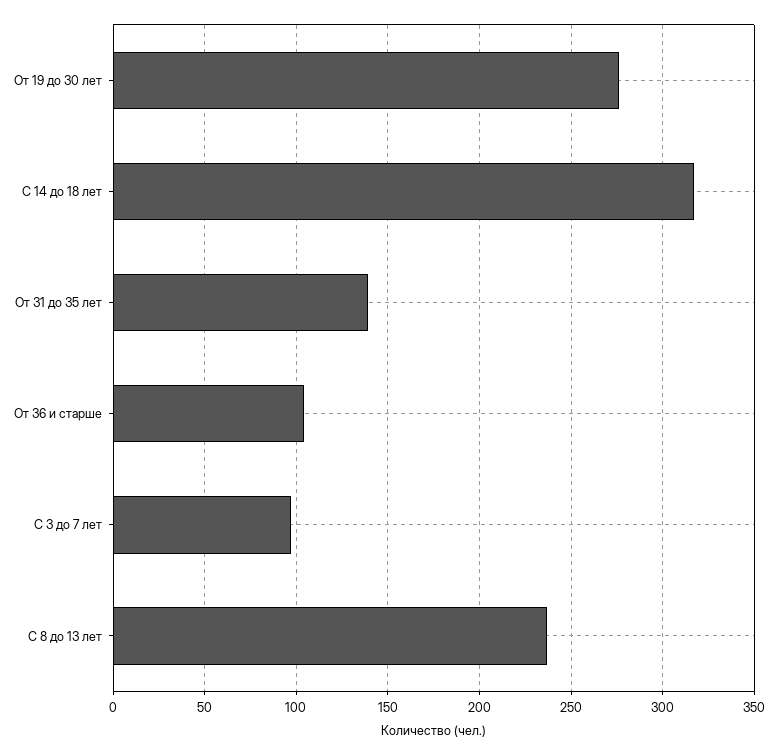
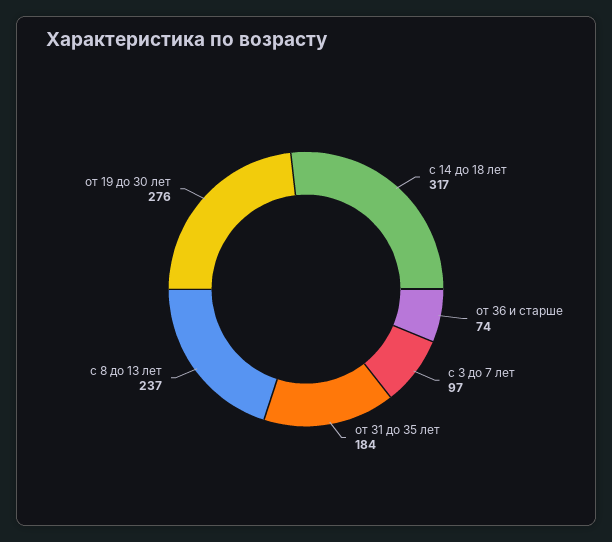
  {
    "От 19 до 30 лет": 276,
    "С 14 до 18 лет": 317,
-   "От 31 до 35 лет": 140,
+   "От 31 до 35 лет": 184,
-   "От 36 и старше": 105,
+   "От 36 и старше": 74,
    "С 3 до 7 лет": 97,
    "С 8 до 13 лет": 237
  }

